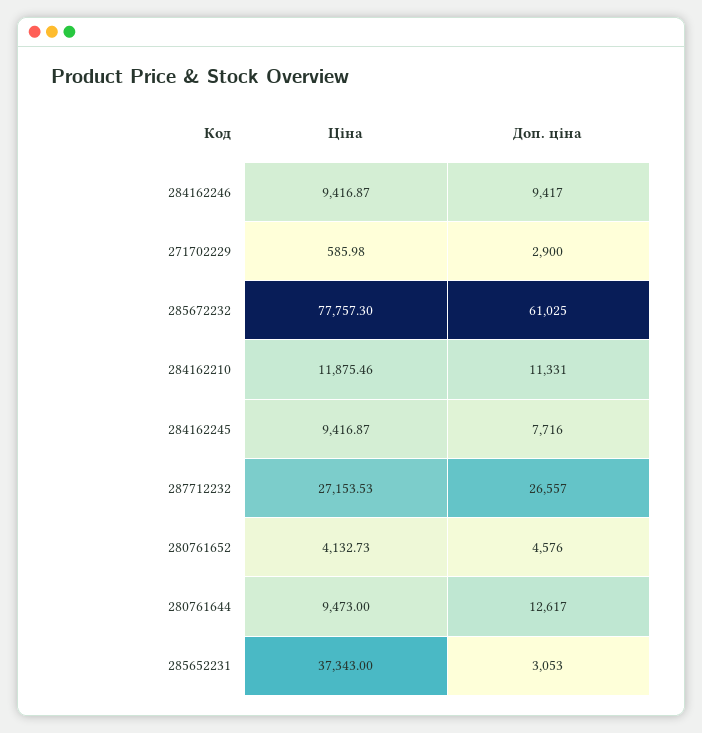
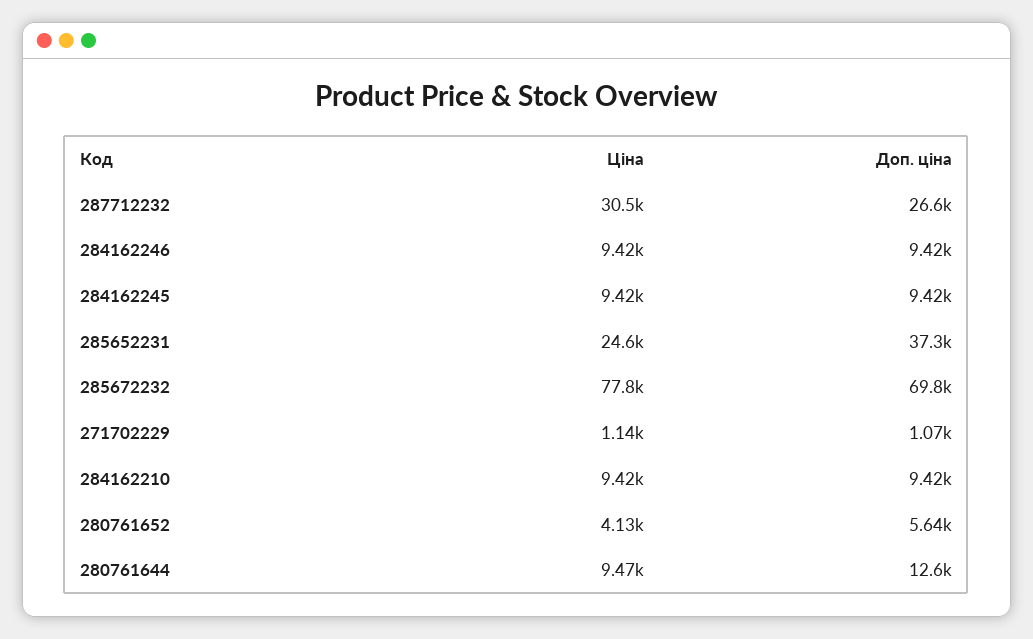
  {
    "Ціна": {
      "284162246": 9416.87,
-     "271702229": 585.98,
+     "271702229": 1140,
      "285672232": 77757.3,
-     "284162210": 11875.46,
+     "284162210": 9420,
      "284162245": 9416.87,
-     "287712232": 27153.53,
+     "287712232": 30500,
      "280761652": 4132.73,
      "280761644": 9473,
-     "285652231": 37343
+     "285652231": 24600
    },
    "Доп. ціна": {
      "284162246": 9417,
-     "271702229": 2900,
+     "271702229": 1070,
-     "285672232": 61025,
+     "285672232": 69800,
-     "284162210": 11331,
+     "284162210": 9420,
-     "284162245": 7716,
+     "284162245": 9420,
      "287712232": 26557,
-     "280761652": 4576,
+     "280761652": 5640,
      "280761644": 12617,
-     "285652231": 3053
+     "285652231": 37300
    }
  }

